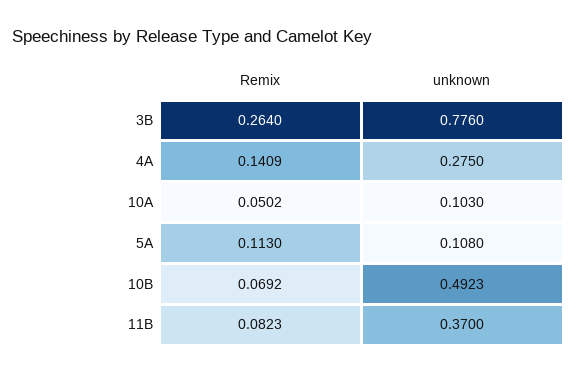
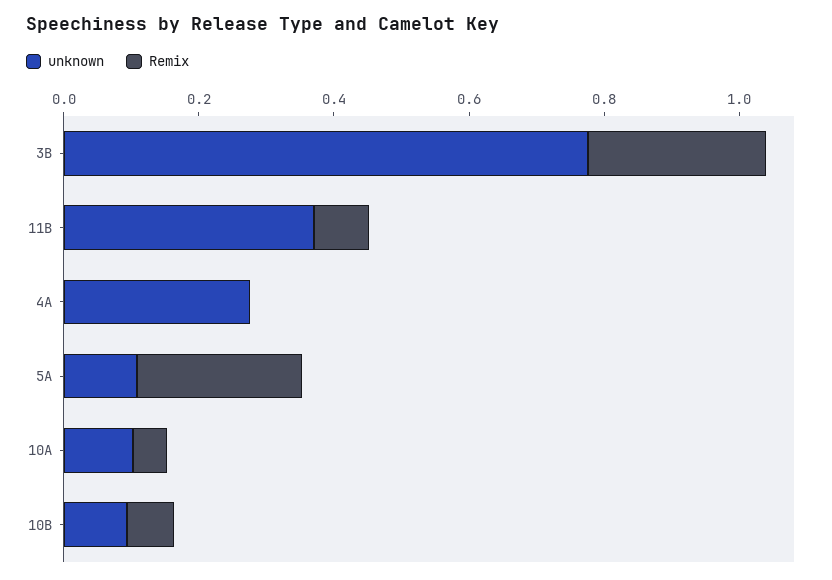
  {
    "Remix": {
      "3B": 0.264,
-     "4A": 0.1409,
+     "4A": 0,
      "10A": 0.0502,
-     "5A": 0.113,
+     "5A": 0.25,
      "10B": 0.0692,
      "11B": 0.0823
    },
    "unknown": {
      "3B": 0.776,
      "4A": 0.275,
      "10A": 0.103,
      "5A": 0.108,
-     "10B": 0.4923,
+     "10B": 0.1,
      "11B": 0.37
    }
  }

